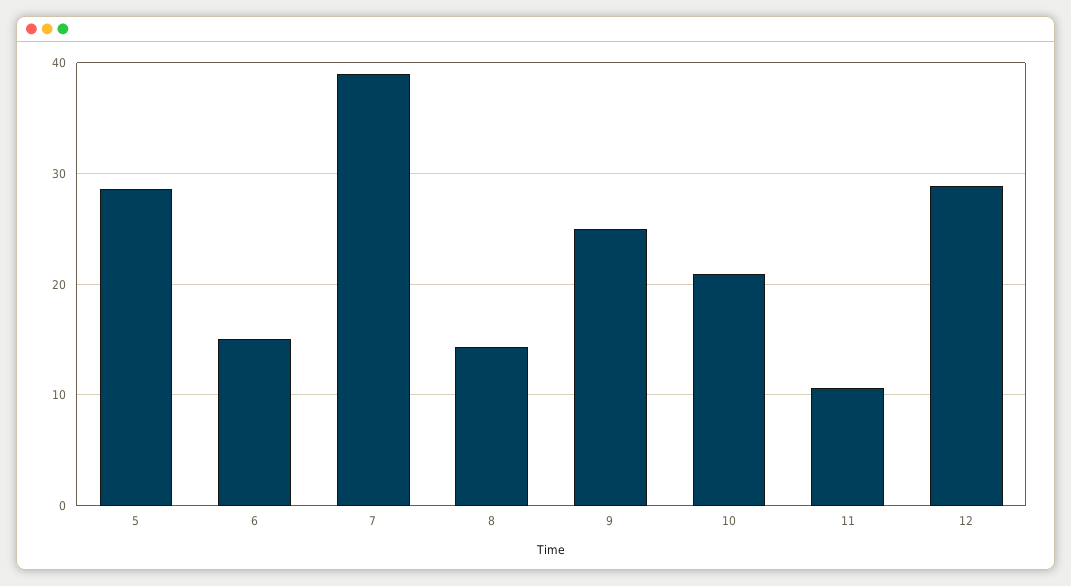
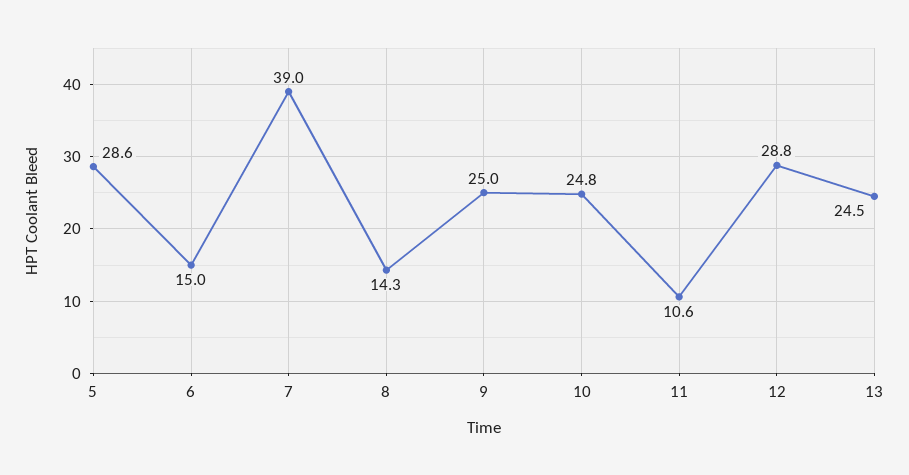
  {
    "5": 28.6,
    "6": 15,
    "7": 39,
    "8": 14.3,
    "9": 25,
-   "10": 21,
+   "10": 24.8,
    "11": 10.6,
-   "12": 28.8
+   "12": 28.8,
+   "13": 24.5
  }

